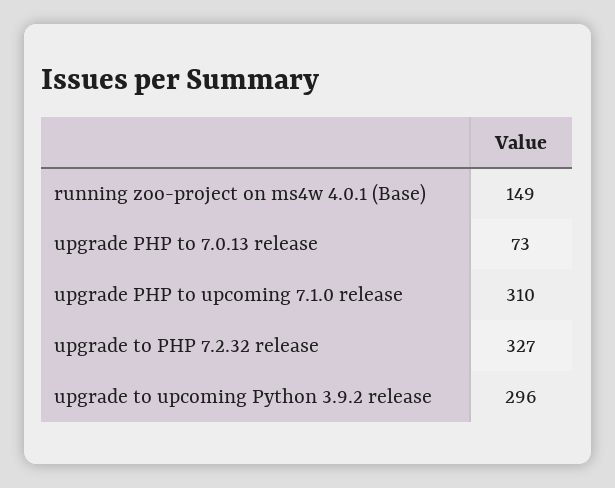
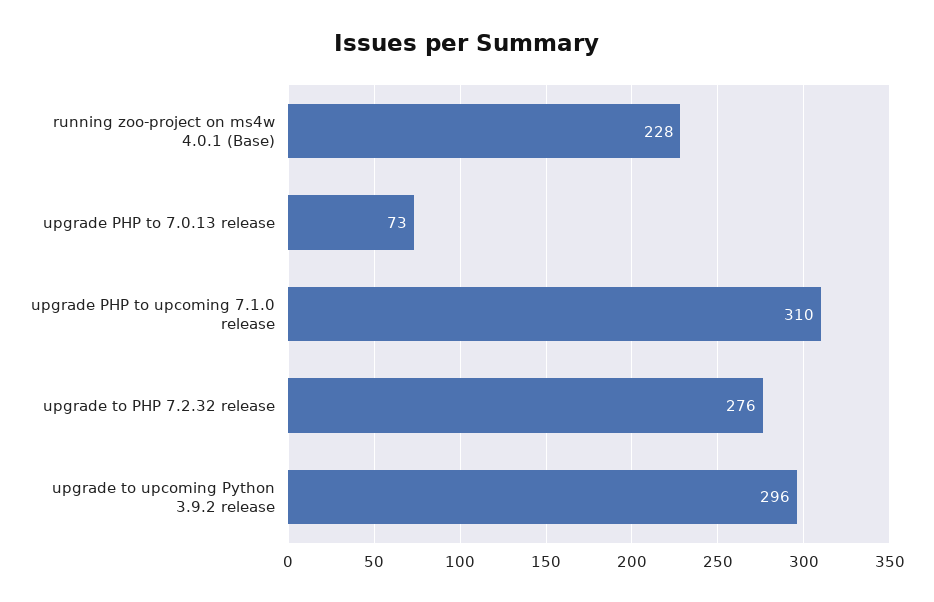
  {
-   "running zoo-project on ms4w 4.0.1 (Base)": 149,
+   "running zoo-project on ms4w 4.0.1 (Base)": 228,
    "upgrade PHP to 7.0.13 release": 73,
    "upgrade PHP to upcoming 7.1.0 release": 310,
-   "upgrade to PHP 7.2.32 release": 327,
+   "upgrade to PHP 7.2.32 release": 276,
    "upgrade to upcoming Python 3.9.2 release": 296
  }

